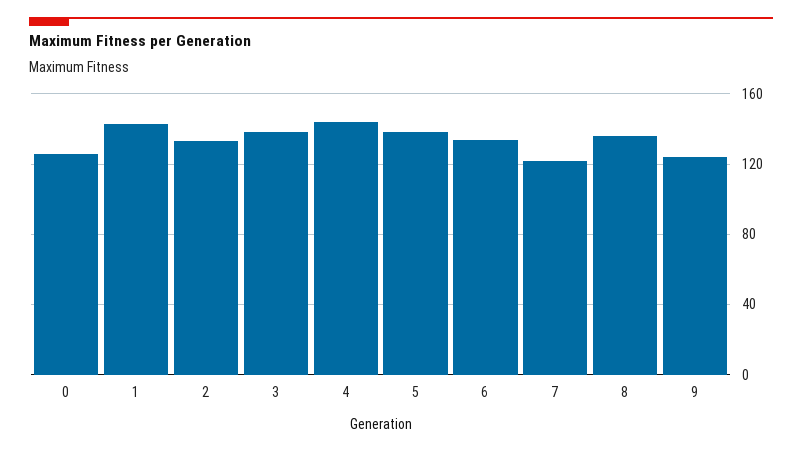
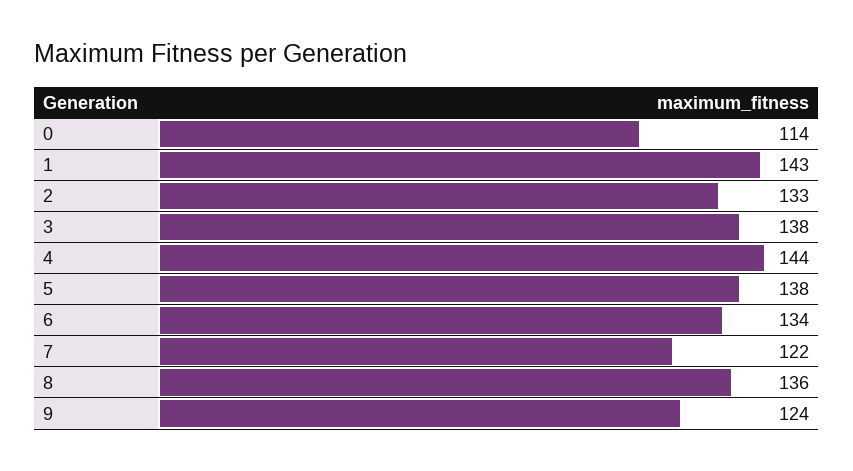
  {
-   "0": 125,
+   "0": 114,
    "1": 143,
    "2": 133,
    "3": 138,
    "4": 144,
    "5": 138,
    "6": 134,
    "7": 122,
    "8": 136,
    "9": 124
  }

